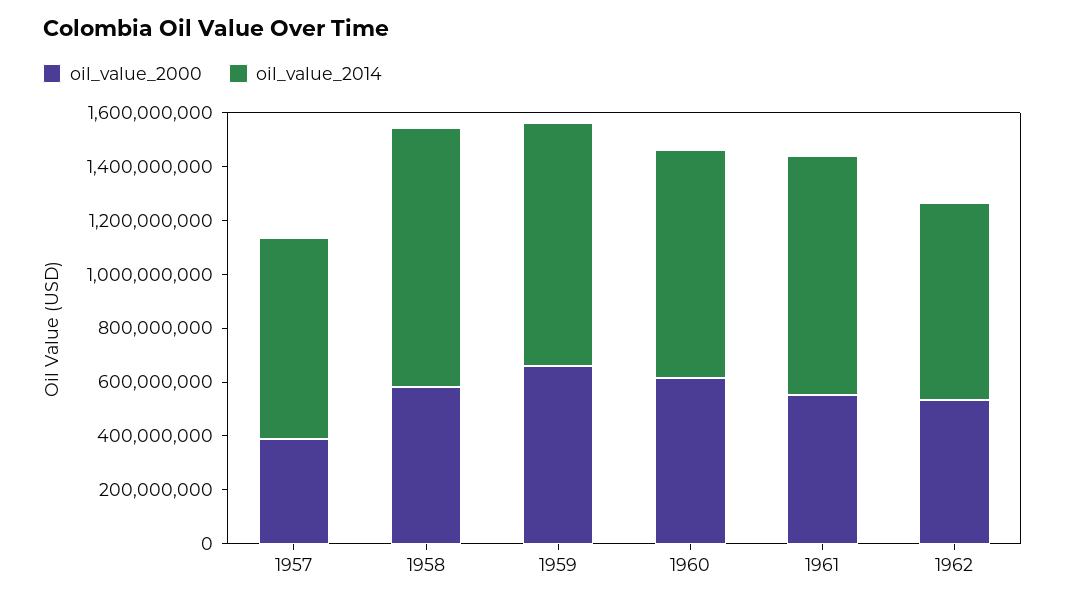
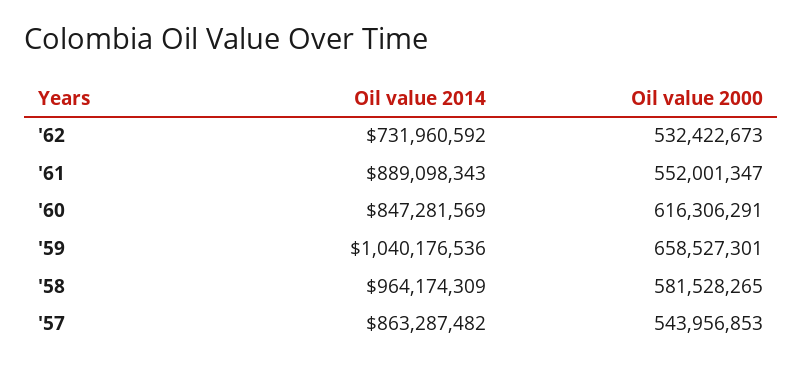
  {
    "oil_value_2000": {
-     "1957": 400000000,
+     "1957": 543956853,
      "1958": 581528265,
      "1959": 658527301,
      "1960": 616306291,
      "1961": 552001347,
      "1962": 532422673
    },
    "oil_value_2014": {
-     "1957": 750000000,
+     "1957": 863287482,
      "1958": 964174309,
-     "1959": 900000000,
+     "1959": 1040176536,
      "1960": 847281569,
      "1961": 889098343,
      "1962": 731960592
    }
  }

